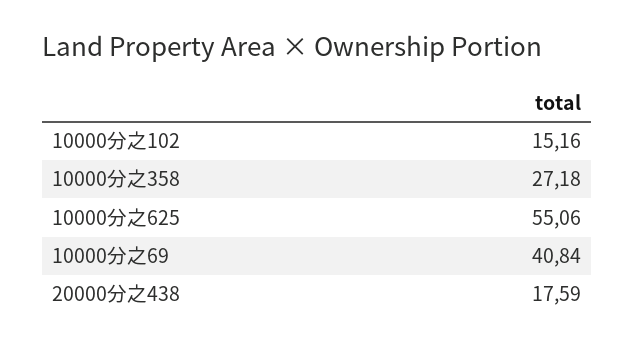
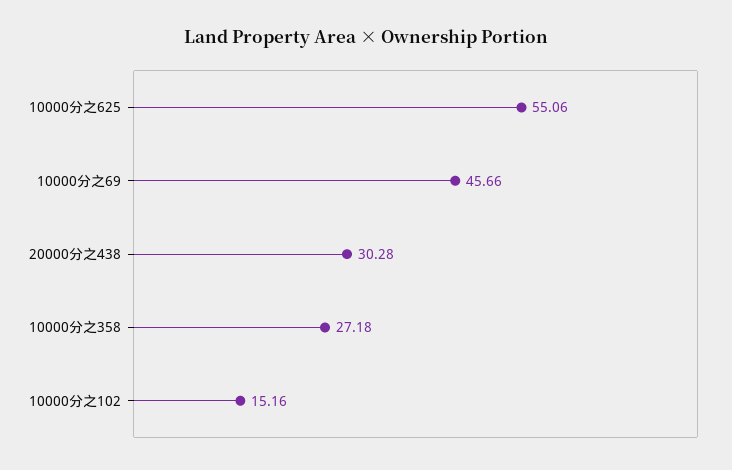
  {
    "10000分之102": 15.16,
    "10000分之358": 27.18,
    "10000分之625": 55.06,
-   "10000分之69": 40.84,
+   "10000分之69": 45.66,
-   "20000分之438": 17.59
+   "20000分之438": 30.28
  }

